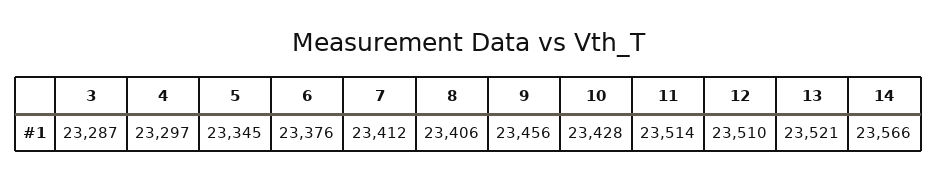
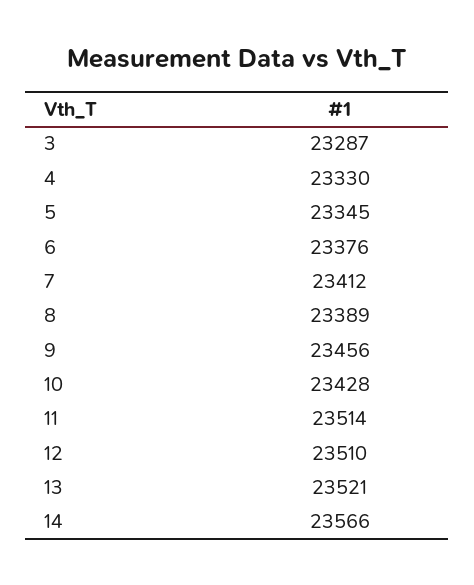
  {
    "3": 23287,
-   "4": 23297,
+   "4": 23330,
    "5": 23345,
    "6": 23376,
    "7": 23412,
-   "8": 23406,
+   "8": 23389,
    "9": 23456,
    "10": 23428,
    "11": 23514,
    "12": 23510,
    "13": 23521,
    "14": 23566
  }

